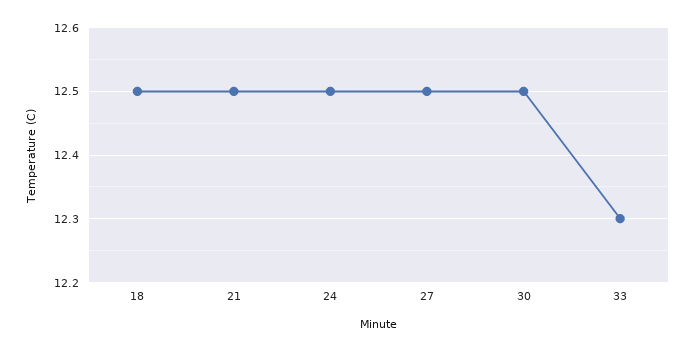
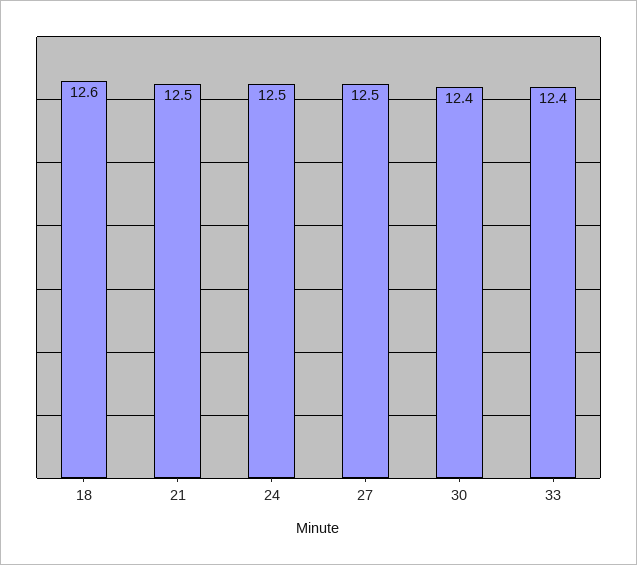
  {
-   "18": 12.5,
+   "18": 12.6,
    "21": 12.5,
    "24": 12.5,
    "27": 12.5,
-   "30": 12.5,
+   "30": 12.4,
-   "33": 12.3
+   "33": 12.4
  }

